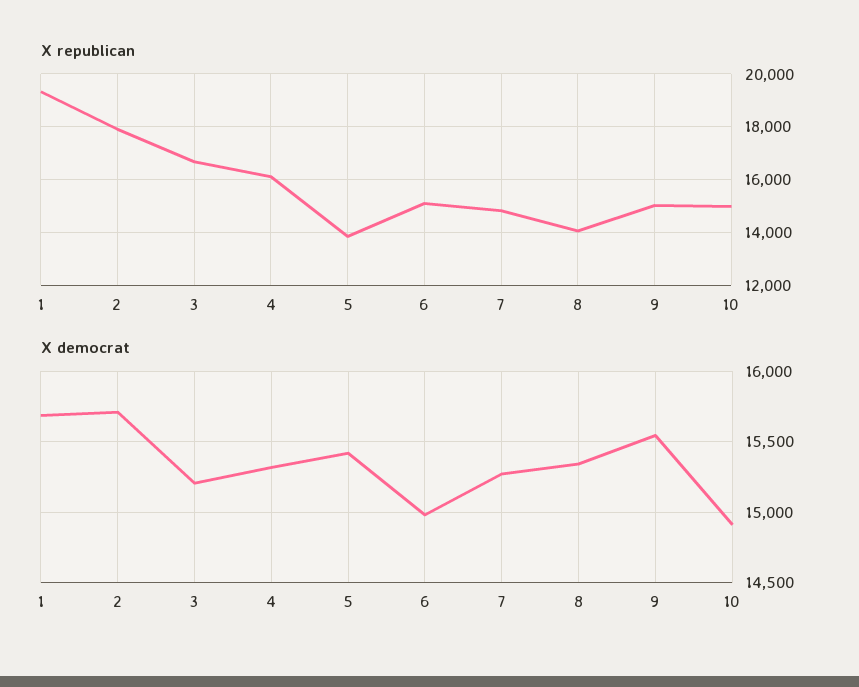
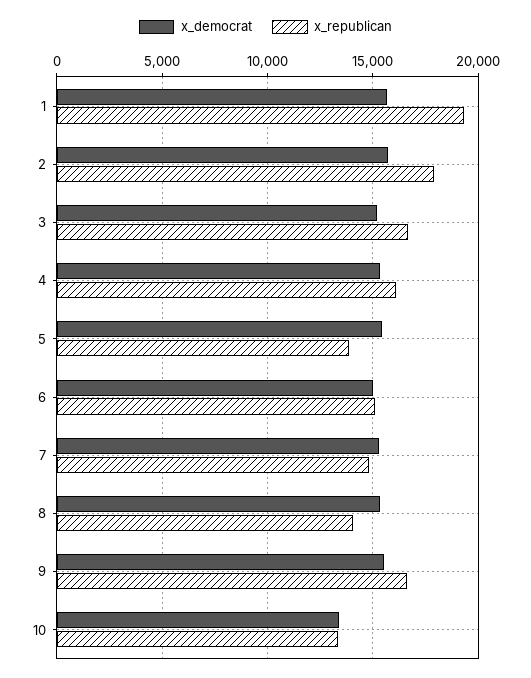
  {
    "X republican": {
      "1": 19250,
      "2": 18000,
      "3": 16750,
      "4": 16000,
      "5": 13750,
      "6": 15000,
      "7": 14750,
      "8": 14000,
-     "9": 15000,
+     "9": 16500,
-     "10": 15000
+     "10": 13500
    },
    "X democrat": {
      "1": 15700,
      "2": 15700,
      "3": 15200,
      "4": 15300,
      "5": 15400,
      "6": 15000,
      "7": 15250,
      "8": 15350,
      "9": 15550,
-     "10": 14900
+     "10": 13500
    }
  }

